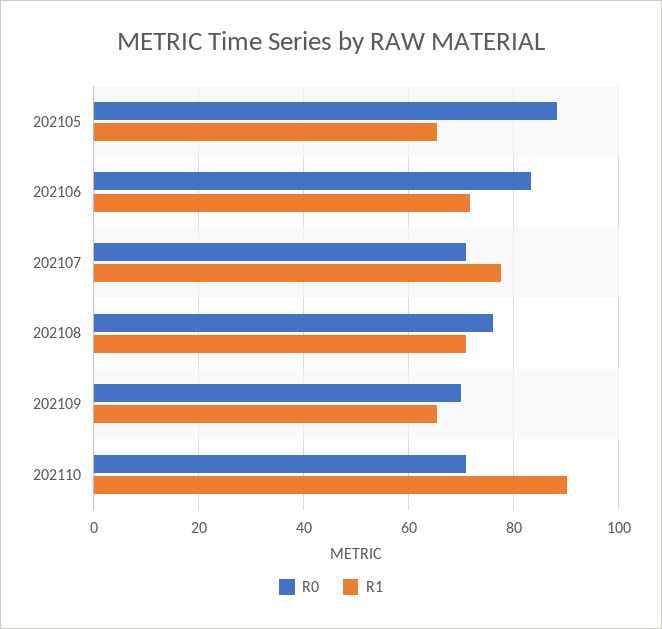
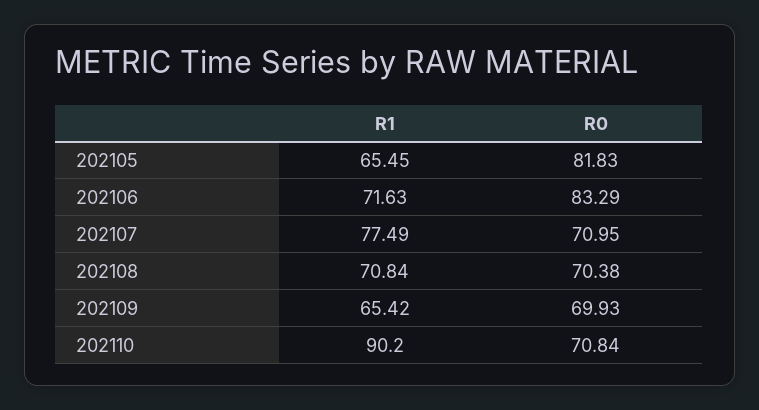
  {
    "R0": {
-     "202105": 88,
+     "202105": 81.83,
      "202106": 83.29,
      "202107": 70.95,
-     "202108": 76,
+     "202108": 70.38,
      "202109": 69.93,
      "202110": 70.84
    },
    "R1": {
      "202105": 65.45,
      "202106": 71.63,
      "202107": 77.49,
      "202108": 70.84,
      "202109": 65.42,
      "202110": 90.2
    }
  }

